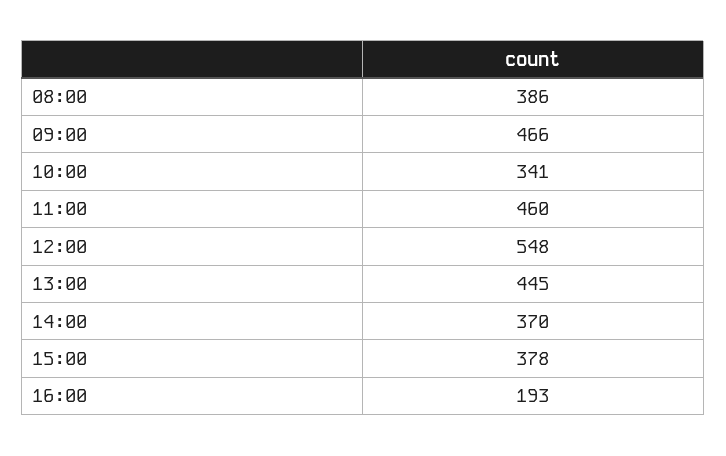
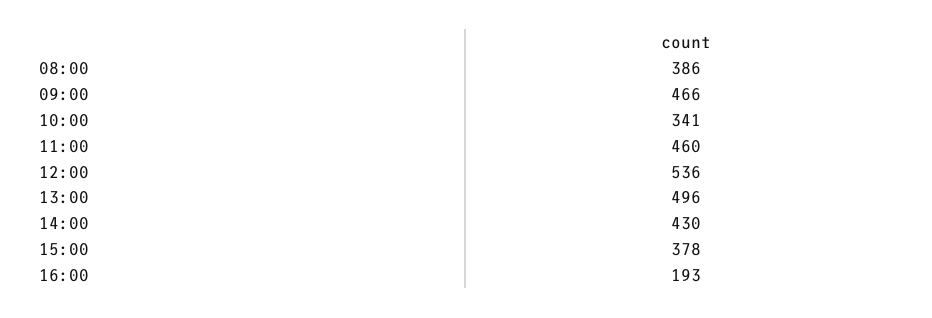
  {
    "08:00": 386,
    "09:00": 466,
    "10:00": 341,
    "11:00": 460,
-   "12:00": 548,
+   "12:00": 536,
-   "13:00": 445,
+   "13:00": 496,
-   "14:00": 370,
+   "14:00": 430,
    "15:00": 378,
    "16:00": 193
  }

